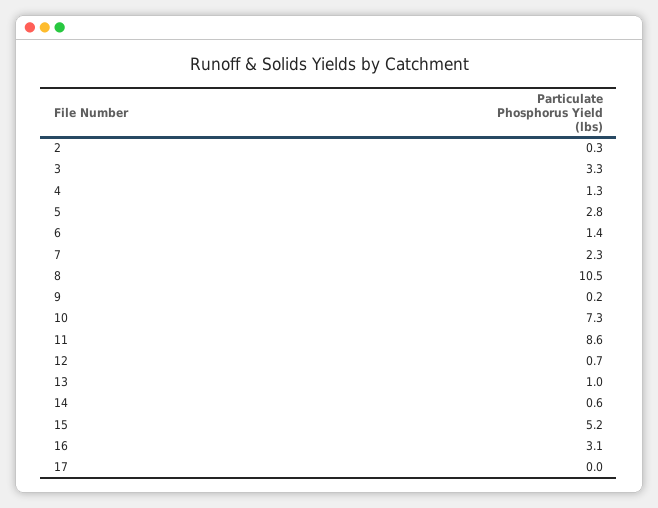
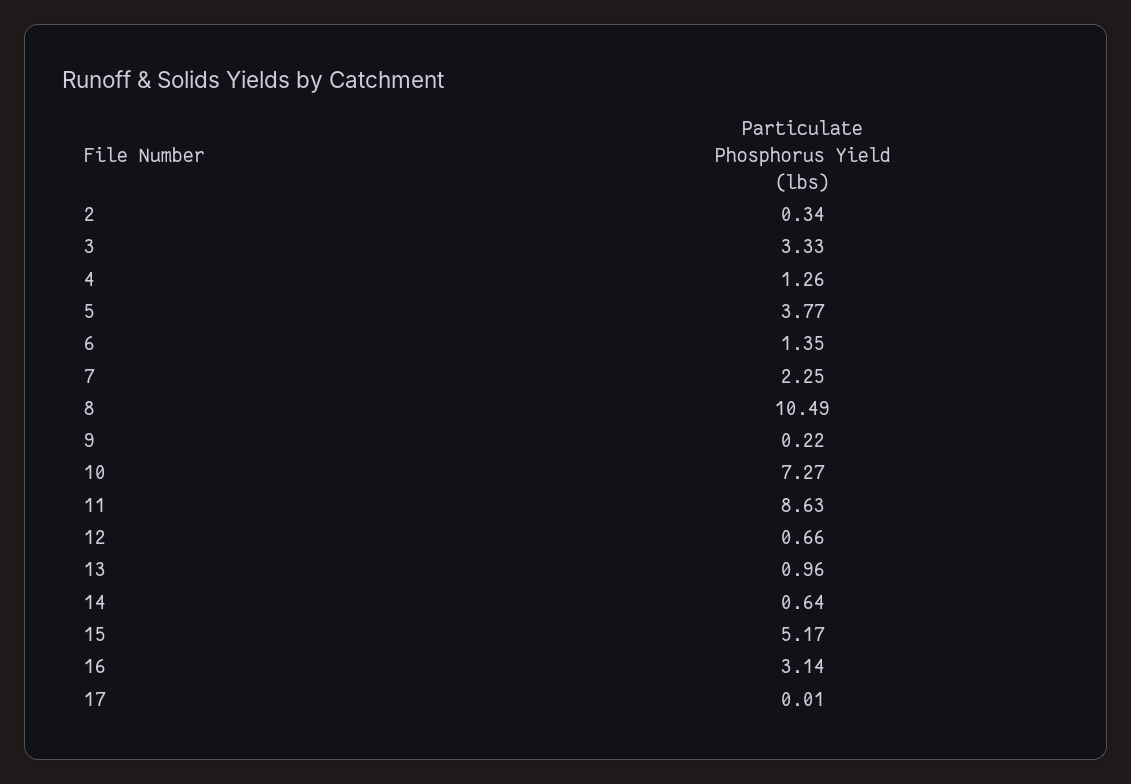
  {
    "2": 0.34,
    "3": 3.33,
    "4": 1.26,
-   "5": 2.8,
+   "5": 3.77,
    "6": 1.35,
    "7": 2.25,
    "8": 10.49,
    "9": 0.22,
    "10": 7.27,
    "11": 8.63,
    "12": 0.66,
    "13": 0.96,
    "14": 0.64,
    "15": 5.17,
    "16": 3.14,
    "17": 0.01
  }

